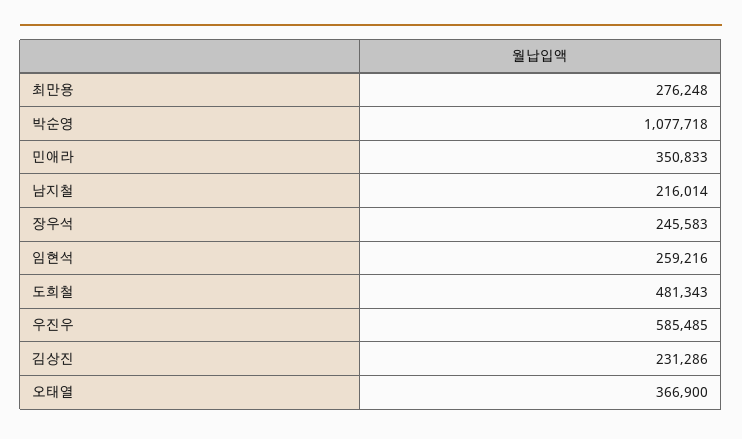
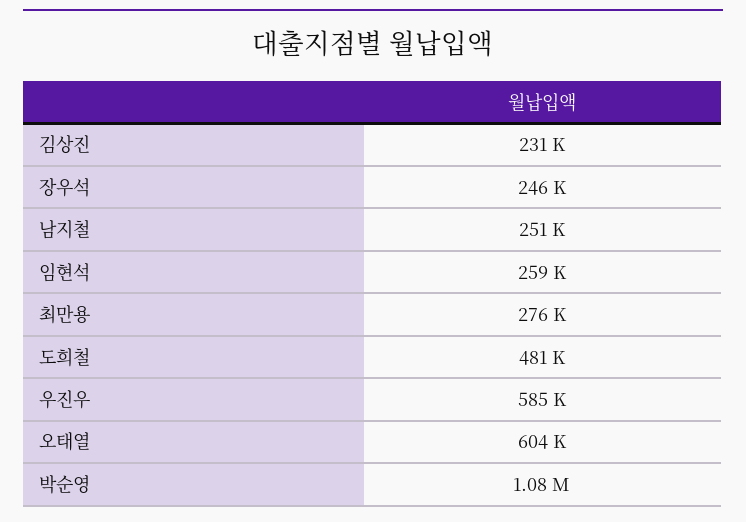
  {
    "최만용": 276248,
    "박순영": 1077718,
-   "민애라": 350833,
-   "남지철": 216014,
+   "남지철": 251000,
    "장우석": 245583,
    "임현석": 259216,
    "도희철": 481343,
    "우진우": 585485,
    "김상진": 231286,
-   "오태열": 366900
+   "오태열": 604000
  }

